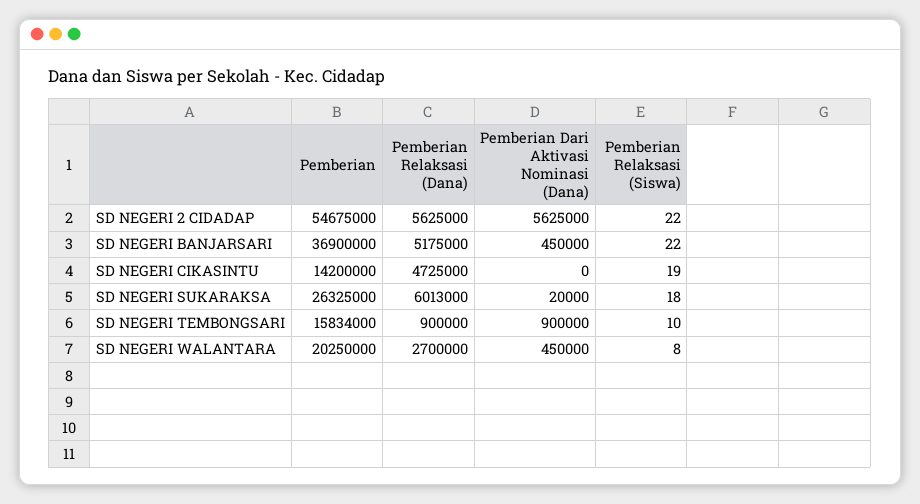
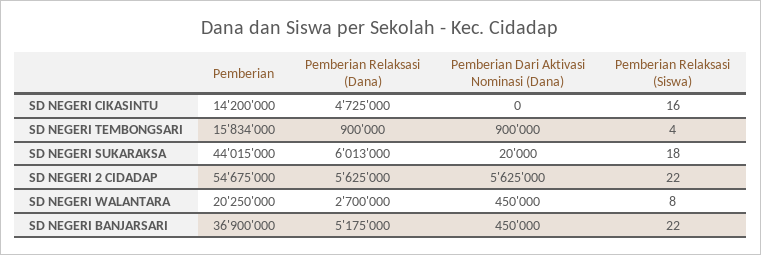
  {
    "Pemberian": {
      "SD NEGERI 2 CIDADAP": 54675000,
      "SD NEGERI BANJARSARI": 36900000,
      "SD NEGERI CIKASINTU": 14200000,
-     "SD NEGERI SUKARAKSA": 26325000,
+     "SD NEGERI SUKARAKSA": 44015000,
      "SD NEGERI TEMBONGSARI": 15834000,
      "SD NEGERI WALANTARA": 20250000
    },
    "Pemberian Relaksasi (Dana)": {
      "SD NEGERI 2 CIDADAP": 5625000,
      "SD NEGERI BANJARSARI": 5175000,
      "SD NEGERI CIKASINTU": 4725000,
      "SD NEGERI SUKARAKSA": 6013000,
      "SD NEGERI TEMBONGSARI": 900000,
      "SD NEGERI WALANTARA": 2700000
    },
    "Pemberian Dari Aktivasi Nominasi (Dana)": {
      "SD NEGERI 2 CIDADAP": 5625000,
      "SD NEGERI BANJARSARI": 450000,
      "SD NEGERI CIKASINTU": 0,
      "SD NEGERI SUKARAKSA": 20000,
      "SD NEGERI TEMBONGSARI": 900000,
      "SD NEGERI WALANTARA": 450000
    },
    "Pemberian Relaksasi (Siswa)": {
      "SD NEGERI 2 CIDADAP": 22,
      "SD NEGERI BANJARSARI": 22,
-     "SD NEGERI CIKASINTU": 19,
+     "SD NEGERI CIKASINTU": 16,
      "SD NEGERI SUKARAKSA": 18,
-     "SD NEGERI TEMBONGSARI": 10,
+     "SD NEGERI TEMBONGSARI": 4,
      "SD NEGERI WALANTARA": 8
    }
  }

